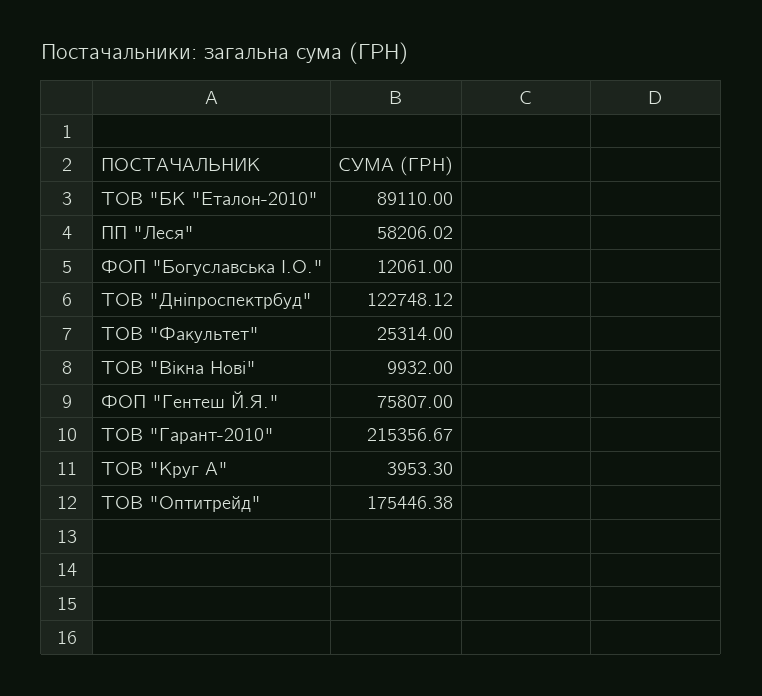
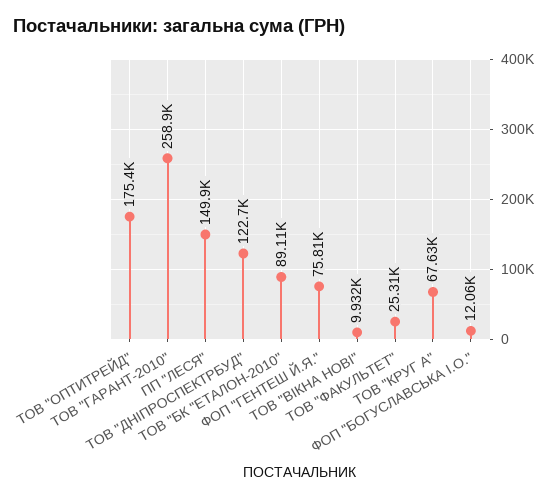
  {
    "ТОВ \"БК \"Еталон-2010\"": 89110,
-   "ПП \"Леся\"": 58206.02,
+   "ПП \"Леся\"": 149900,
    "ФОП \"Богуславська I.О.\"": 12061,
    "ТОВ \"Дніпроспектрбуд\"": 122748.12,
    "ТОВ \"Факультет\"": 25314,
    "ТОВ \"Вікна Нові\"": 9932,
    "ФОП \"Гентеш Й.Я.\"": 75807,
-   "ТОВ \"Гарант-2010\"": 215356.67,
+   "ТОВ \"Гарант-2010\"": 258900,
-   "ТОВ \"Круг А\"": 3953.3,
+   "ТОВ \"Круг А\"": 67630,
    "ТОВ \"Оптитрейд\"": 175446.38
  }

